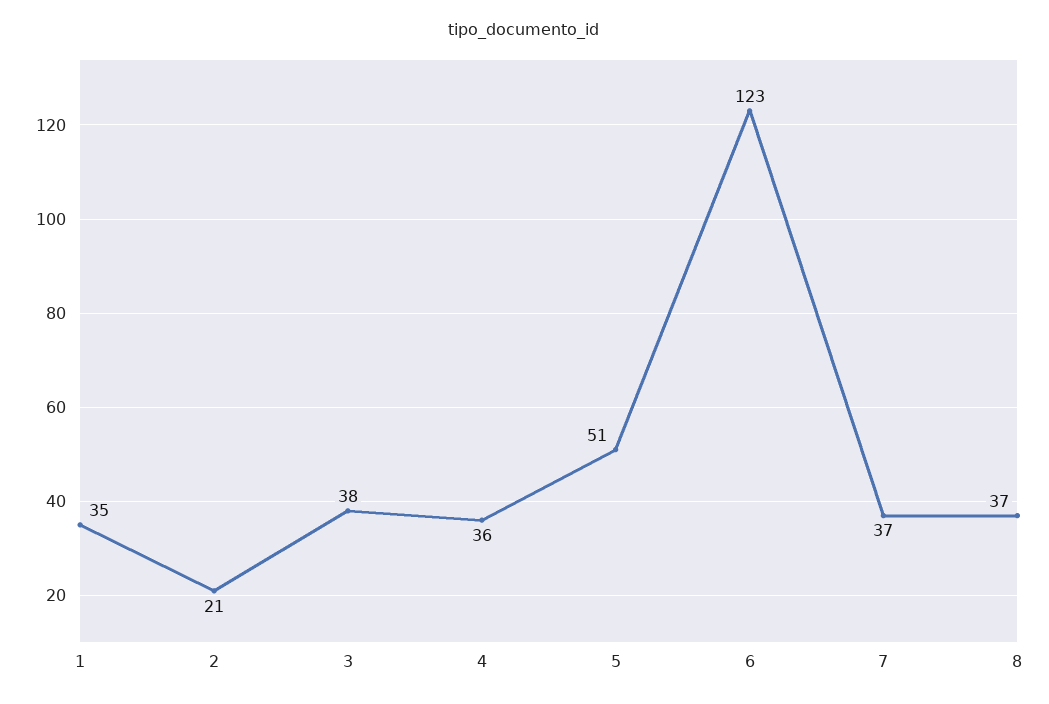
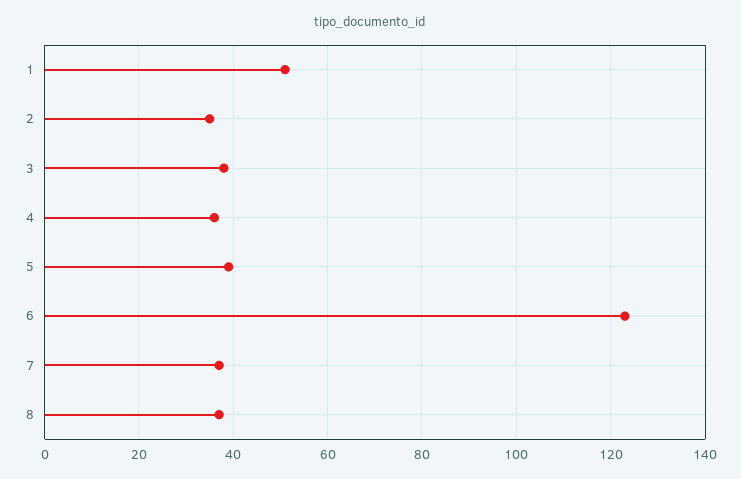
  {
-   "1": 35,
+   "1": 50,
-   "2": 21,
+   "2": 35,
    "3": 38,
    "4": 36,
-   "5": 51,
+   "5": 40,
    "6": 123,
    "7": 37,
    "8": 37
  }

